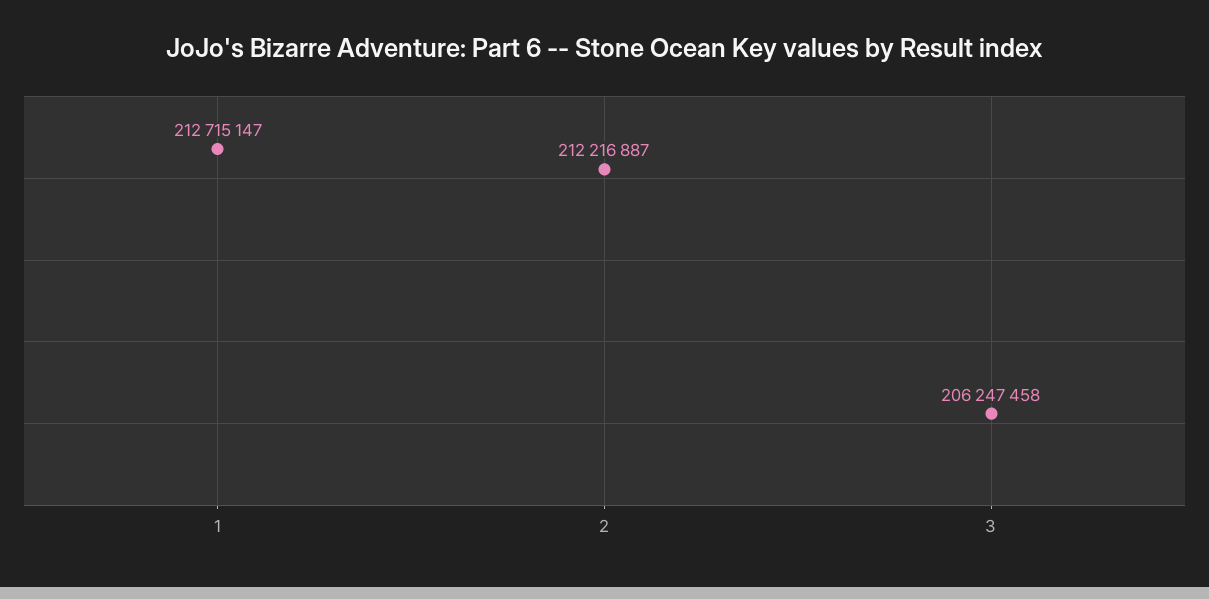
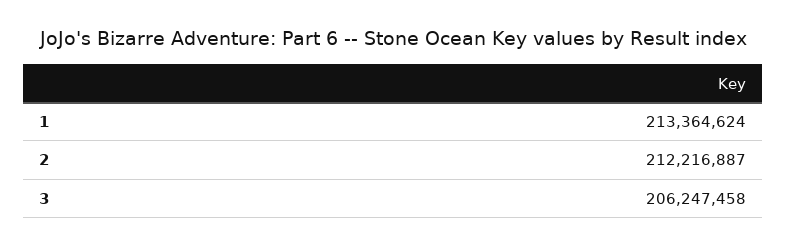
  {
-   "1": 212715147,
+   "1": 213364624,
    "2": 212216887,
    "3": 206247458
  }

